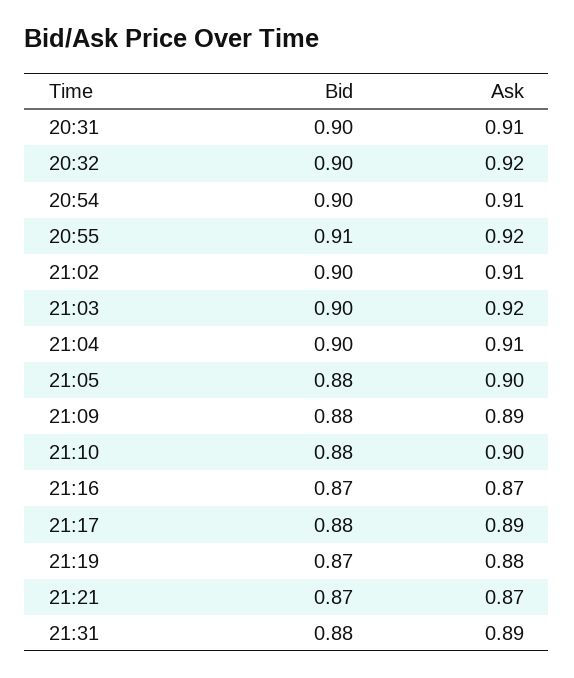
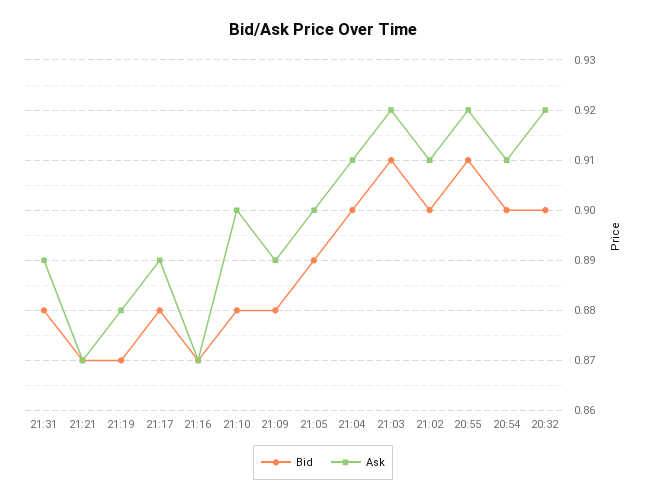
  {
    "Bid": {
-     "20:31": 0.9,
      "20:32": 0.9,
      "20:54": 0.9,
      "20:55": 0.91,
      "21:02": 0.9,
-     "21:03": 0.9,
+     "21:03": 0.91,
      "21:04": 0.9,
-     "21:05": 0.88,
+     "21:05": 0.89,
      "21:09": 0.88,
      "21:10": 0.88,
      "21:16": 0.87,
      "21:17": 0.88,
      "21:19": 0.87,
      "21:21": 0.87,
      "21:31": 0.88
    },
    "Ask": {
-     "20:31": 0.91,
      "20:32": 0.92,
      "20:54": 0.91,
      "20:55": 0.92,
      "21:02": 0.91,
      "21:03": 0.92,
      "21:04": 0.91,
      "21:05": 0.9,
      "21:09": 0.89,
      "21:10": 0.9,
      "21:16": 0.87,
      "21:17": 0.89,
      "21:19": 0.88,
      "21:21": 0.87,
      "21:31": 0.89
    }
  }

